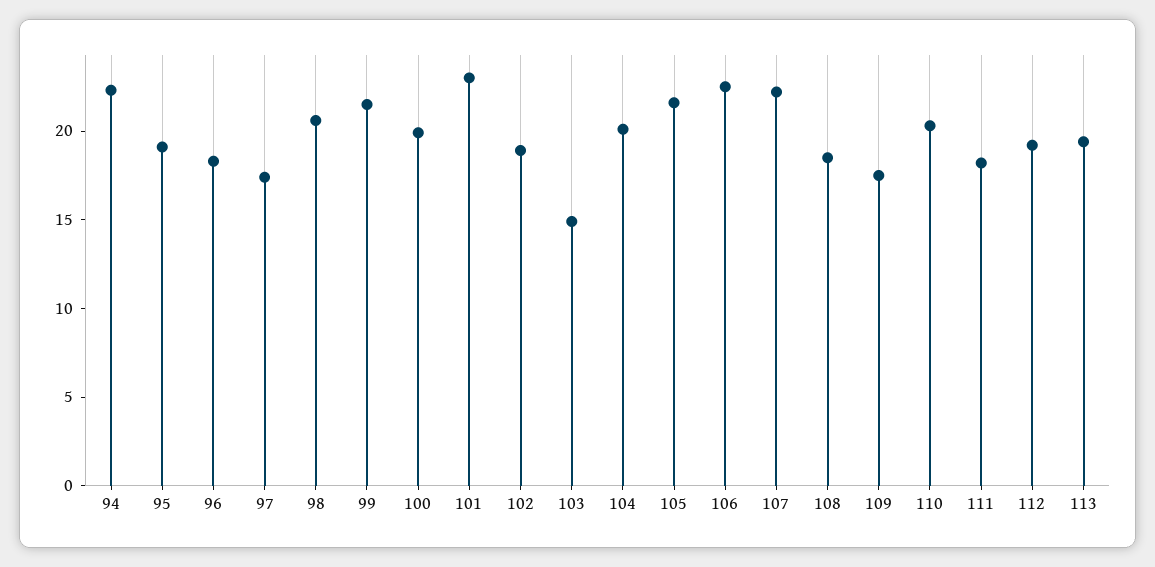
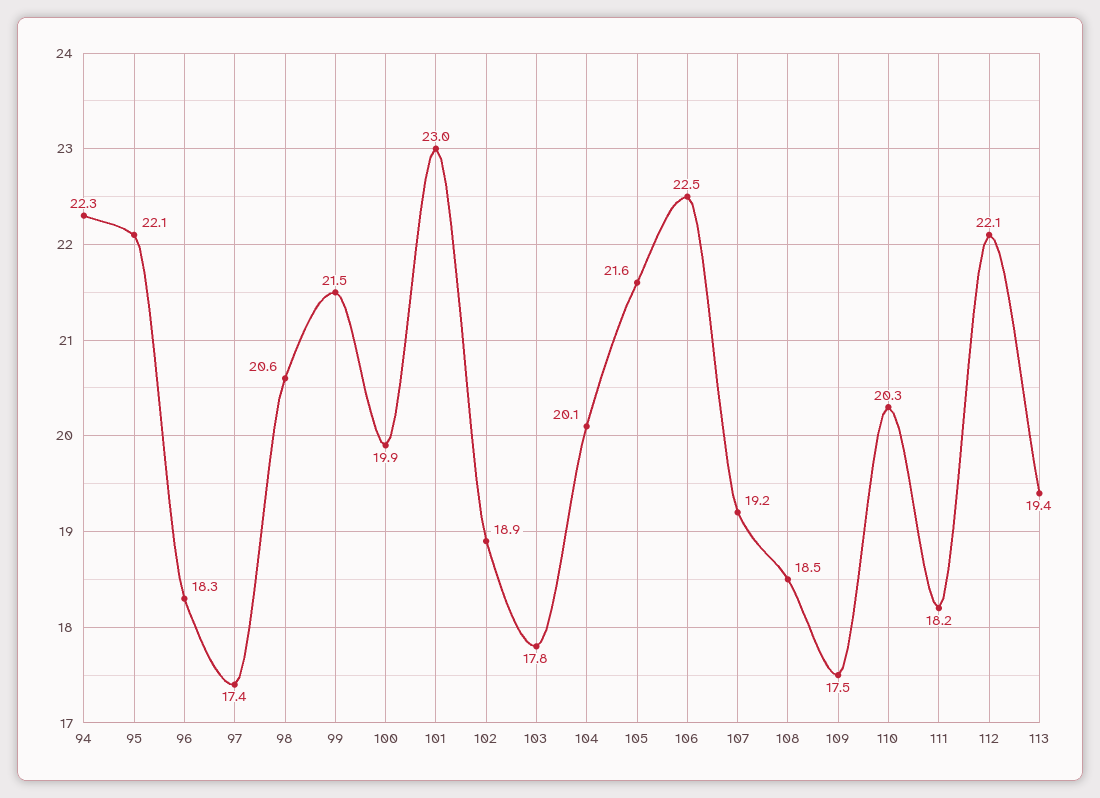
  {
    "94": 22.3,
-   "95": 19,
+   "95": 22.1,
    "96": 18.3,
    "97": 17.4,
    "98": 20.6,
    "99": 21.5,
    "100": 19.9,
    "101": 23,
    "102": 18.9,
-   "103": 15,
+   "103": 17.8,
    "104": 20.1,
    "105": 21.6,
    "106": 22.5,
-   "107": 22,
+   "107": 19.2,
    "108": 18.5,
    "109": 17.5,
    "110": 20.3,
    "111": 18.2,
-   "112": 19,
+   "112": 22.1,
    "113": 19.4
  }

